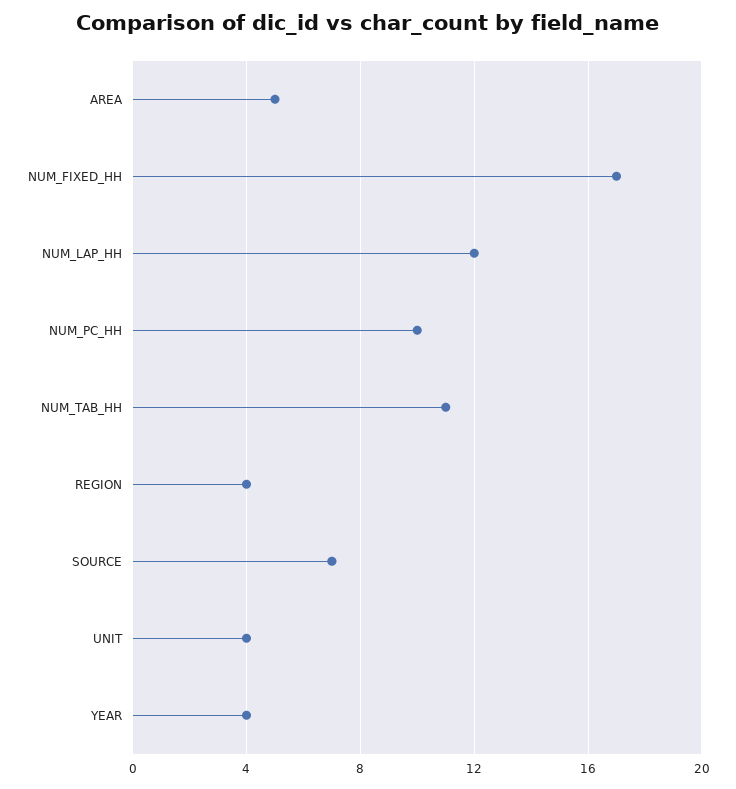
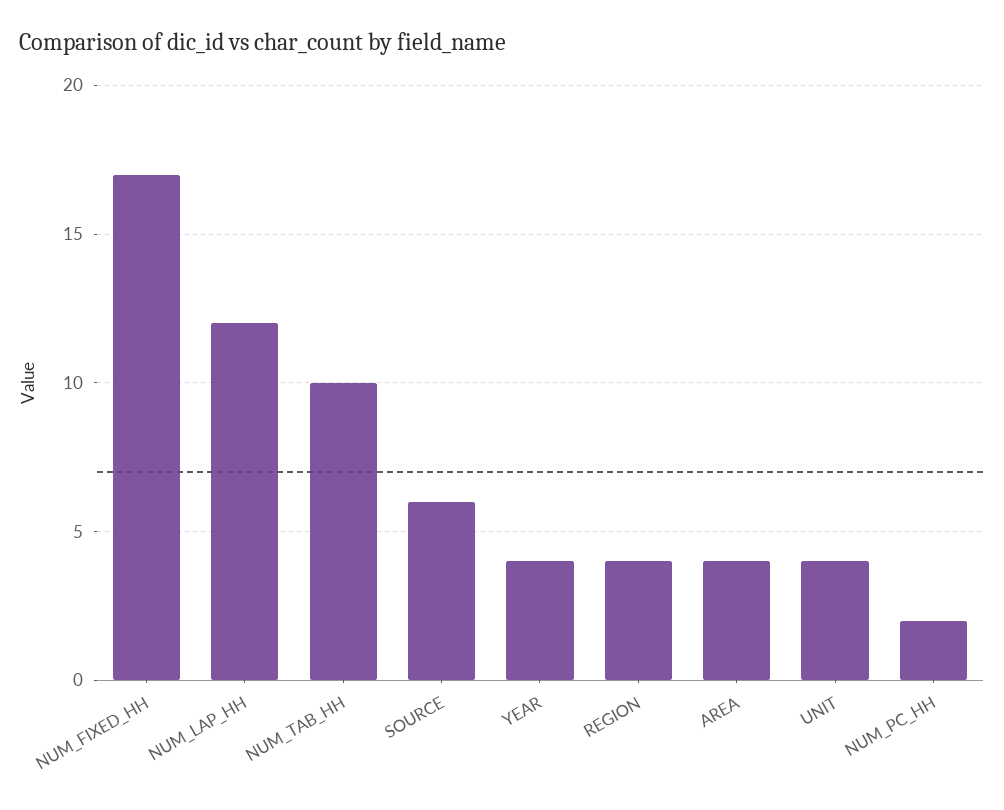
  {
-   "AREA": 5,
+   "AREA": 4,
    "NUM_FIXED_HH": 17,
    "NUM_LAP_HH": 12,
-   "NUM_PC_HH": 10,
+   "NUM_PC_HH": 2,
-   "NUM_TAB_HH": 11,
+   "NUM_TAB_HH": 10,
    "REGION": 4,
-   "SOURCE": 7,
+   "SOURCE": 6,
    "UNIT": 4,
    "YEAR": 4
  }

